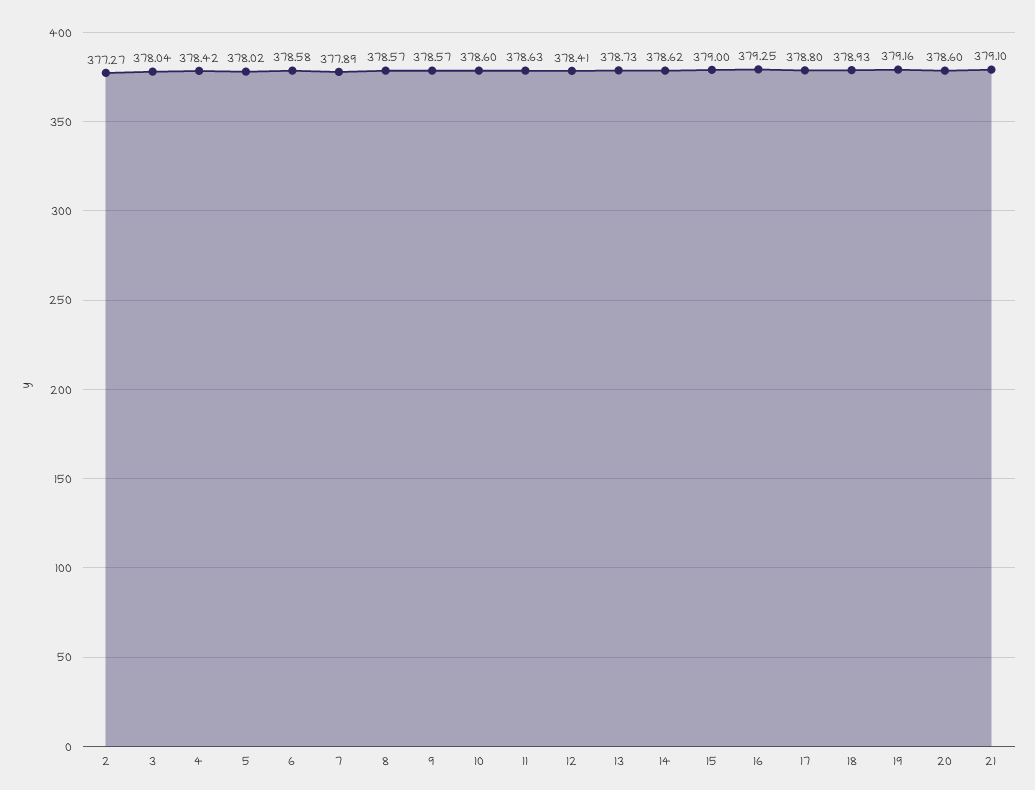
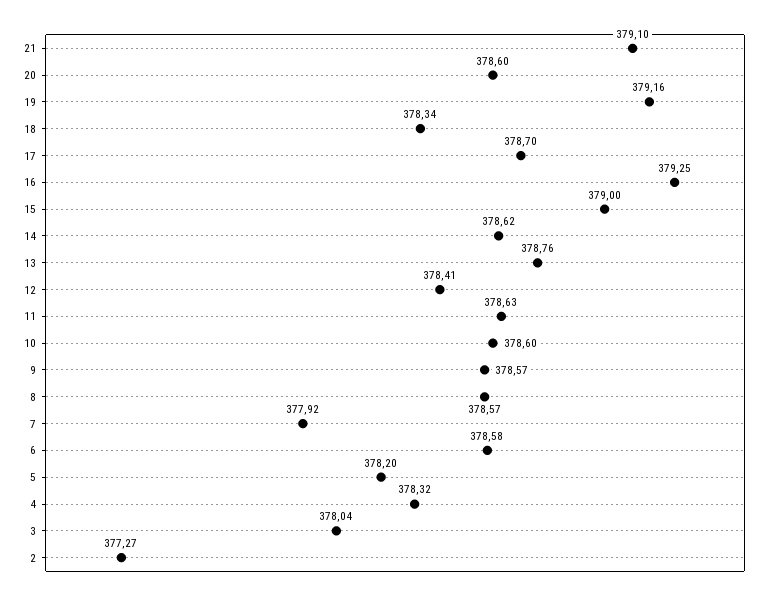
  {
    "2": 377.27,
    "3": 378.04,
-   "4": 378.42,
+   "4": 378.32,
-   "5": 378.02,
+   "5": 378.2,
    "6": 378.58,
-   "7": 377.89,
+   "7": 377.92,
    "8": 378.57,
    "9": 378.57,
    "10": 378.6,
    "11": 378.63,
    "12": 378.41,
-   "13": 378.73,
+   "13": 378.76,
    "14": 378.62,
    "15": 379,
    "16": 379.25,
-   "17": 378.8,
+   "17": 378.7,
-   "18": 378.93,
+   "18": 378.34,
    "19": 379.16,
    "20": 378.6,
    "21": 379.1
  }

